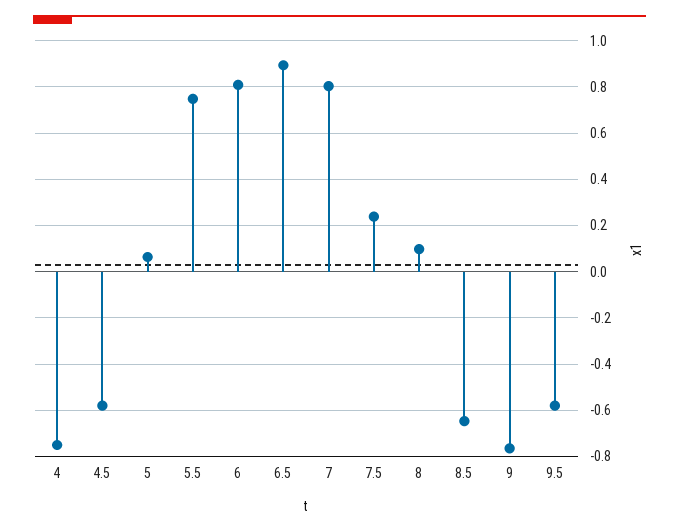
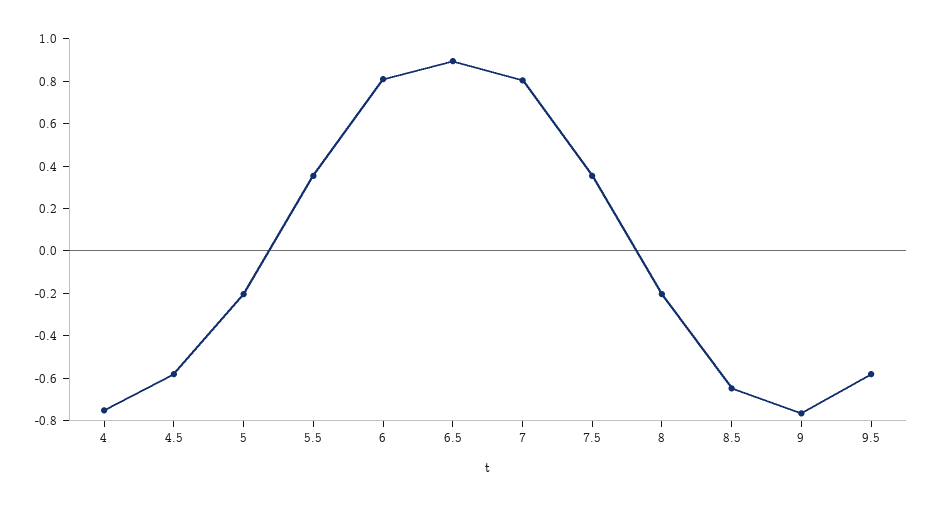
  {
    "4": -0.75,
    "4.5": -0.6,
-   "5": 0.05,
+   "5": -0.2,
-   "5.5": 0.75,
+   "5.5": 0.35,
    "6": 0.8,
    "6.5": 0.9,
    "7": 0.8,
-   "7.5": 0.25,
+   "7.5": 0.35,
-   "8": 0.1,
+   "8": -0.2,
    "8.5": -0.65,
    "9": -0.75,
    "9.5": -0.6
  }

